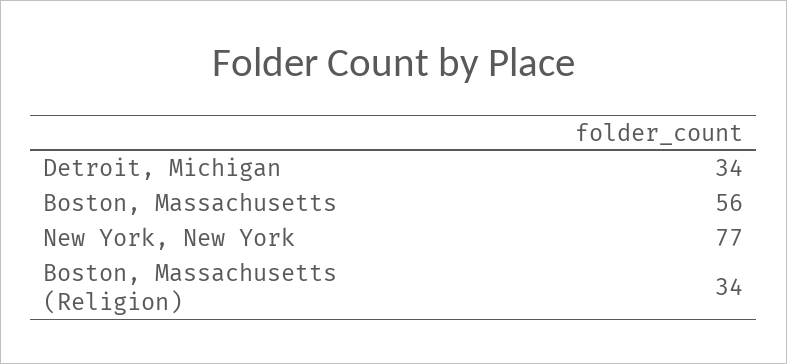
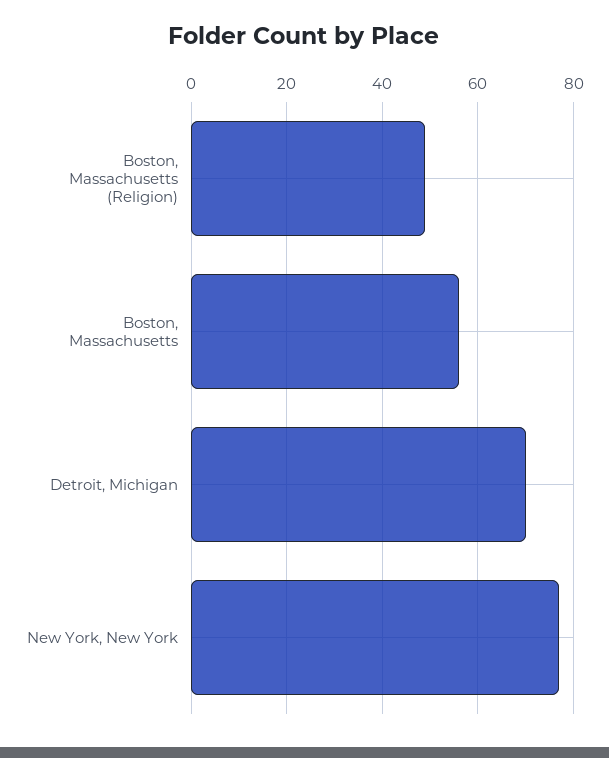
  {
-   "Detroit, Michigan": 34,
+   "Detroit, Michigan": 70,
    "Boston, Massachusetts": 56,
    "New York, New York": 77,
-   "Boston, Massachusetts (Religion)": 34
+   "Boston, Massachusetts (Religion)": 50
  }

